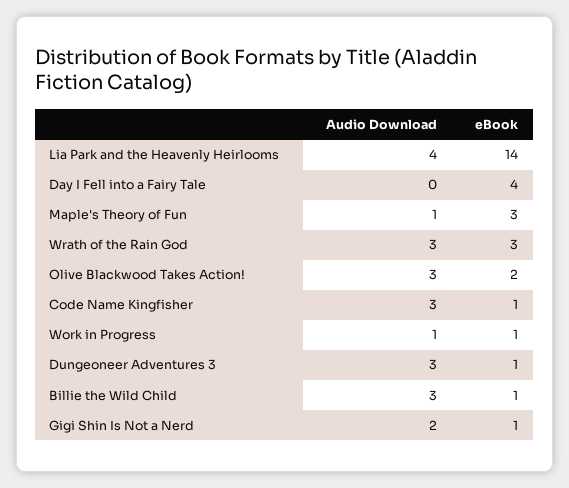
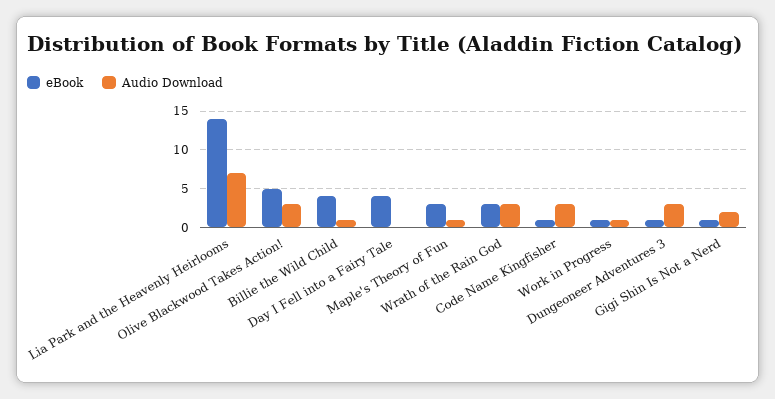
  {
    "Audio Download": {
-     "Lia Park and the Heavenly Heirlooms": 4,
+     "Lia Park and the Heavenly Heirlooms": 7,
      "Day I Fell into a Fairy Tale": 0,
      "Maple's Theory of Fun": 1,
      "Wrath of the Rain God": 3,
      "Olive Blackwood Takes Action!": 3,
      "Code Name Kingfisher": 3,
      "Work in Progress": 1,
      "Dungeoneer Adventures 3": 3,
-     "Billie the Wild Child": 3,
+     "Billie the Wild Child": 1,
      "Gigi Shin Is Not a Nerd": 2
    },
    "eBook": {
      "Lia Park and the Heavenly Heirlooms": 14,
      "Day I Fell into a Fairy Tale": 4,
      "Maple's Theory of Fun": 3,
      "Wrath of the Rain God": 3,
-     "Olive Blackwood Takes Action!": 2,
+     "Olive Blackwood Takes Action!": 5,
      "Code Name Kingfisher": 1,
      "Work in Progress": 1,
      "Dungeoneer Adventures 3": 1,
-     "Billie the Wild Child": 1,
+     "Billie the Wild Child": 4,
      "Gigi Shin Is Not a Nerd": 1
    }
  }

